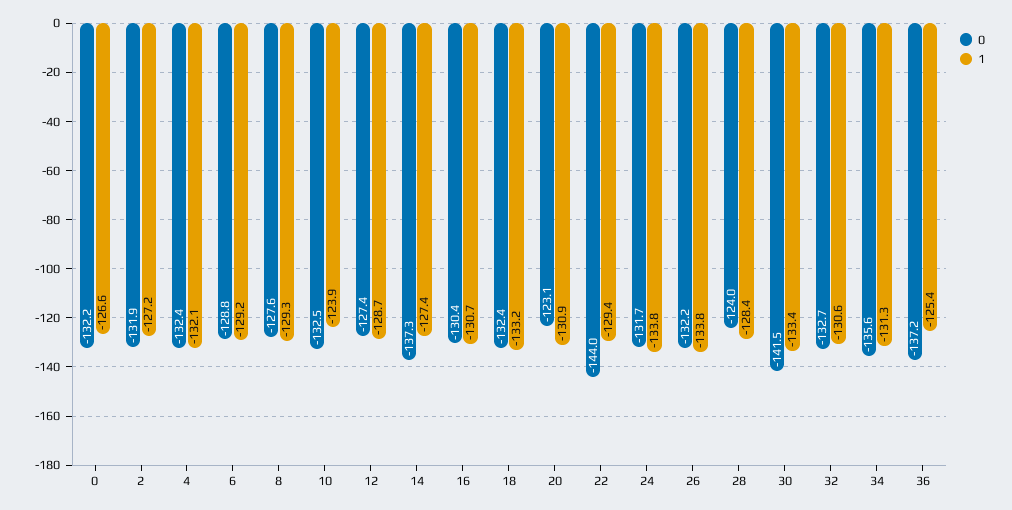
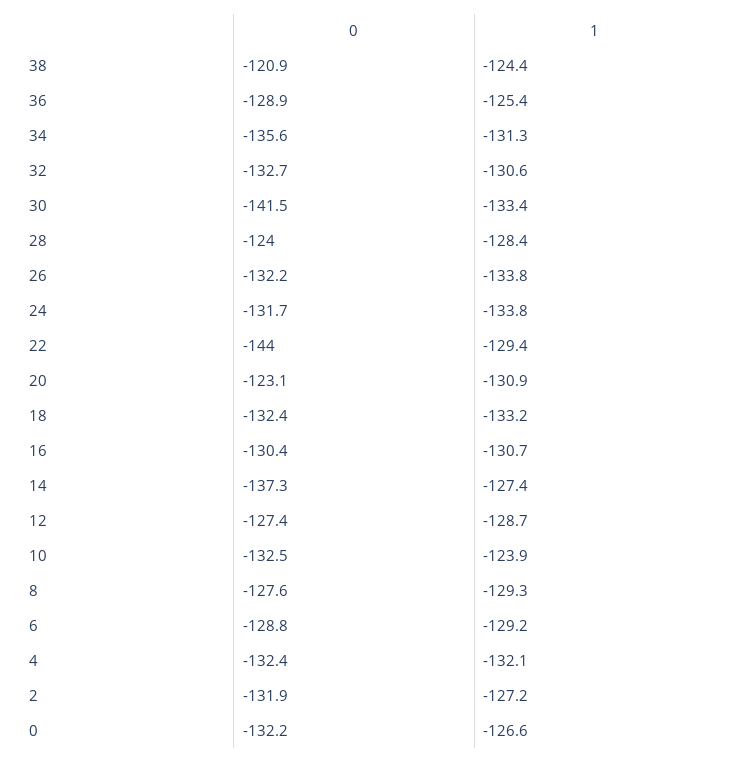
  {
    "0": {
      "0": -132.2,
      "2": -131.9,
      "4": -132.4,
      "6": -128.8,
      "8": -127.6,
      "10": -132.5,
      "12": -127.4,
      "14": -137.3,
      "16": -130.4,
      "18": -132.4,
      "20": -123.1,
      "22": -144,
      "24": -131.7,
      "26": -132.2,
      "28": -124,
      "30": -141.5,
      "32": -132.7,
      "34": -135.6,
-     "36": -137.2
+     "36": -128.9,
+     "38": -120.9
    },
    "1": {
      "0": -126.6,
      "2": -127.2,
      "4": -132.1,
      "6": -129.2,
      "8": -129.3,
      "10": -123.9,
      "12": -128.7,
      "14": -127.4,
      "16": -130.7,
      "18": -133.2,
      "20": -130.9,
      "22": -129.4,
      "24": -133.8,
      "26": -133.8,
      "28": -128.4,
      "30": -133.4,
      "32": -130.6,
      "34": -131.3,
-     "36": -125.4
+     "36": -125.4,
+     "38": -124.4
    }
  }

